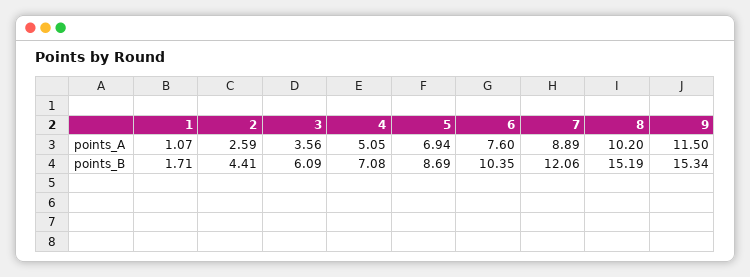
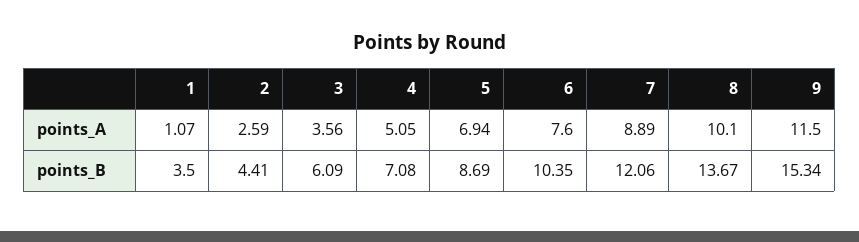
  {
    "1": {
      "points_A": 1.07,
-     "points_B": 1.71
+     "points_B": 3.5
    },
    "2": {
      "points_A": 2.59,
      "points_B": 4.41
    },
    "3": {
      "points_A": 3.56,
      "points_B": 6.09
    },
    "4": {
      "points_A": 5.05,
      "points_B": 7.08
    },
    "5": {
      "points_A": 6.94,
      "points_B": 8.69
    },
    "6": {
      "points_A": 7.6,
      "points_B": 10.35
    },
    "7": {
      "points_A": 8.89,
      "points_B": 12.06
    },
    "8": {
-     "points_A": 10.2,
+     "points_A": 10.1,
-     "points_B": 15.19
+     "points_B": 13.67
    },
    "9": {
      "points_A": 11.5,
      "points_B": 15.34
    }
  }

